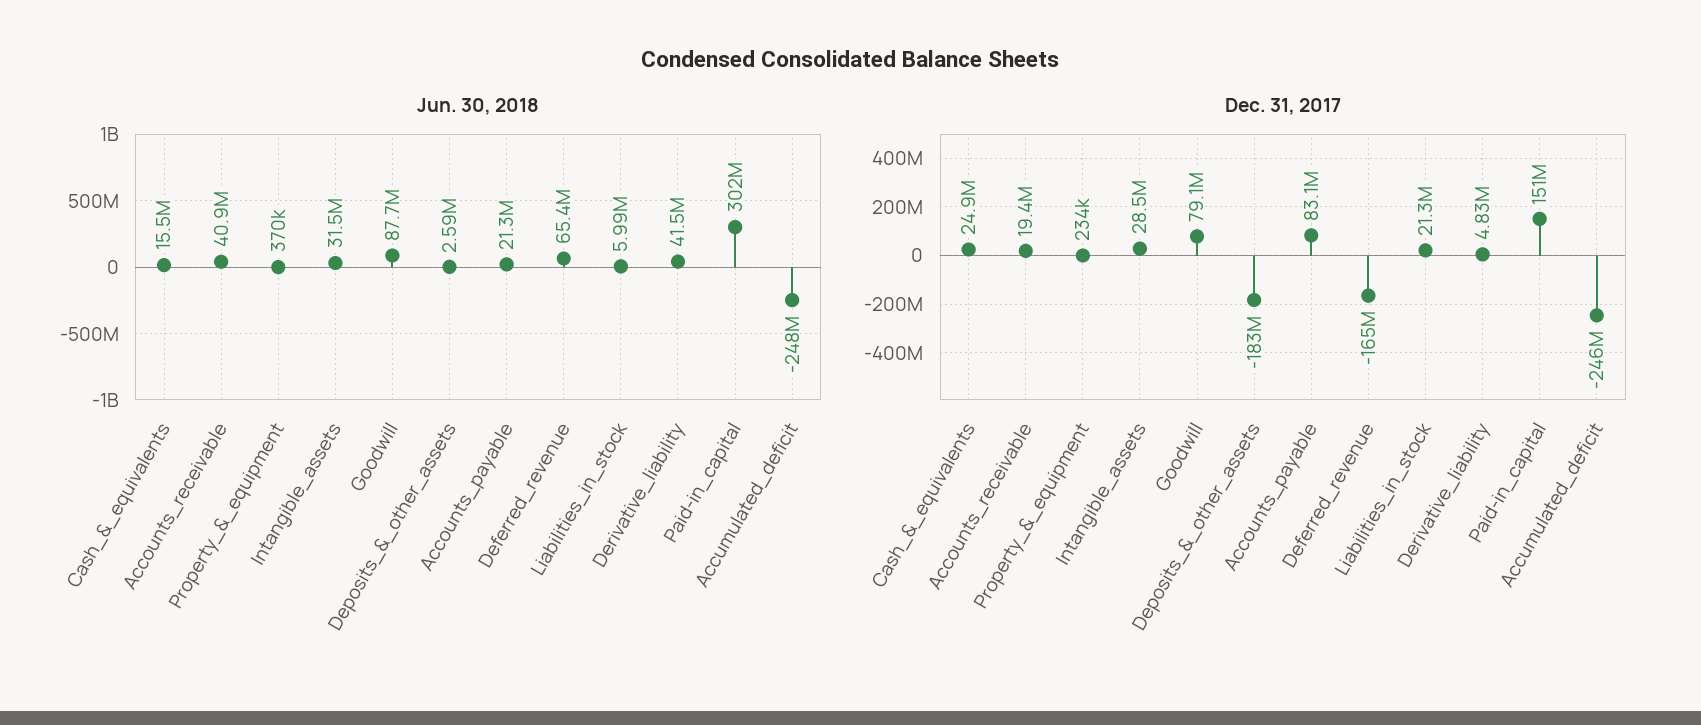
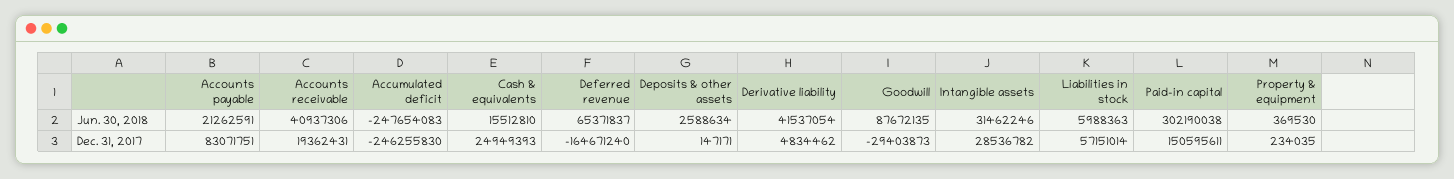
  {
    "Jun. 30, 2018": {
      "Cash_&_equivalents": 15512810,
      "Accounts_receivable": 40937306,
      "Property_&_equipment": 369530,
      "Intangible_assets": 31462246,
      "Goodwill": 87672135,
      "Deposits_&_other_assets": 2588634,
      "Accounts_payable": 21262591,
      "Deferred_revenue": 65371837,
      "Liabilities_in_stock": 5988363,
      "Derivative_liability": 41537054,
      "Paid-in_capital": 302190038,
      "Accumulated_deficit": -247654083
    },
    "Dec. 31, 2017": {
      "Cash_&_equivalents": 24949393,
      "Accounts_receivable": 19362431,
      "Property_&_equipment": 234035,
      "Intangible_assets": 28536782,
-     "Goodwill": 79100000,
+     "Goodwill": -29403873,
-     "Deposits_&_other_assets": -183000000,
+     "Deposits_&_other_assets": 147171,
      "Accounts_payable": 83071751,
      "Deferred_revenue": -164671240,
-     "Liabilities_in_stock": 21300000,
+     "Liabilities_in_stock": 57151014,
      "Derivative_liability": 4834462,
      "Paid-in_capital": 150595611,
      "Accumulated_deficit": -246255830
    }
  }

